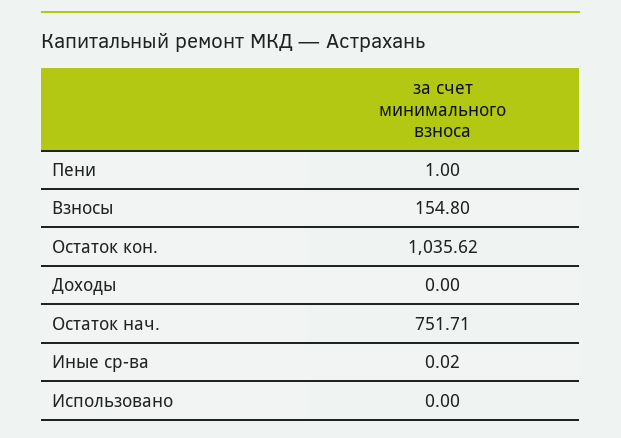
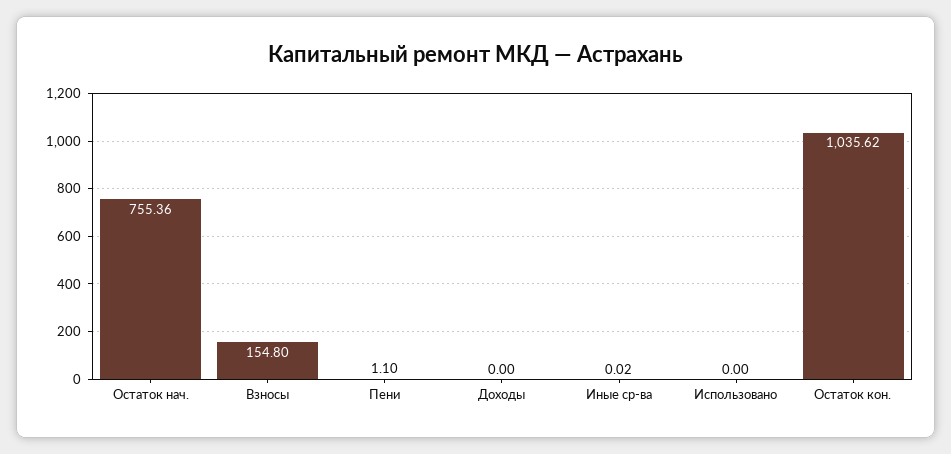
  {
-   "Пени": 1,
+   "Пени": 1.1,
    "Взносы": 154.8,
    "Остаток кон.": 1035.62,
    "Доходы": 0,
-   "Остаток нач.": 751.71,
+   "Остаток нач.": 755.36,
    "Иные ср-ва": 0.02,
    "Использовано": 0
  }

